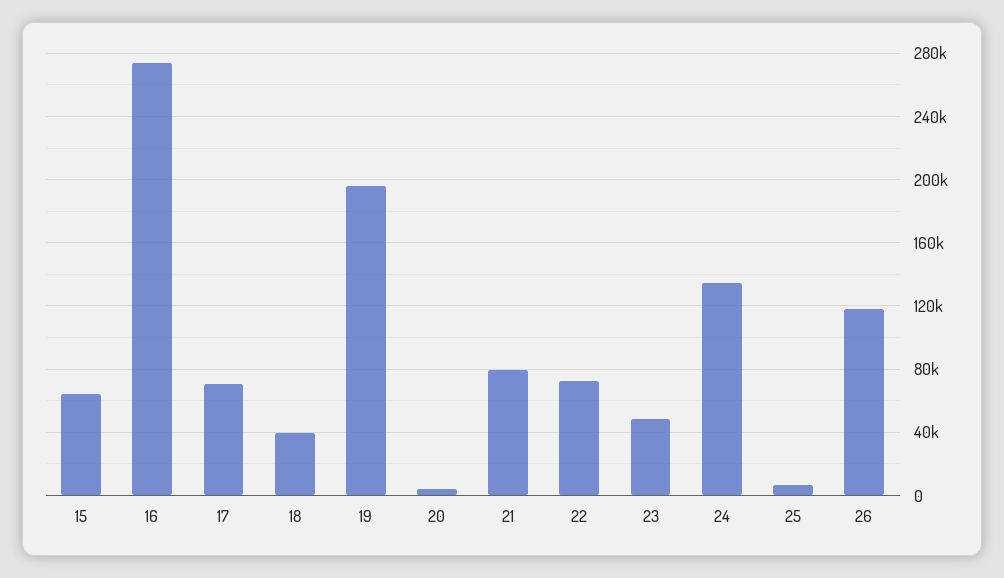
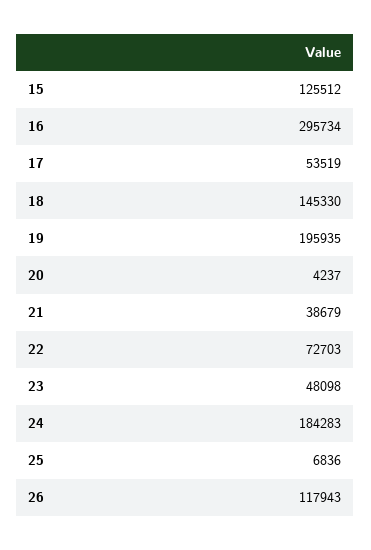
  {
-   "15": 65000,
+   "15": 125512,
-   "16": 275000,
+   "16": 295734,
-   "17": 70000,
+   "17": 53519,
-   "18": 40000,
+   "18": 145330,
    "19": 195935,
    "20": 4237,
-   "21": 80000,
+   "21": 38679,
    "22": 72703,
    "23": 48098,
-   "24": 135000,
+   "24": 184283,
    "25": 6836,
    "26": 117943
  }

